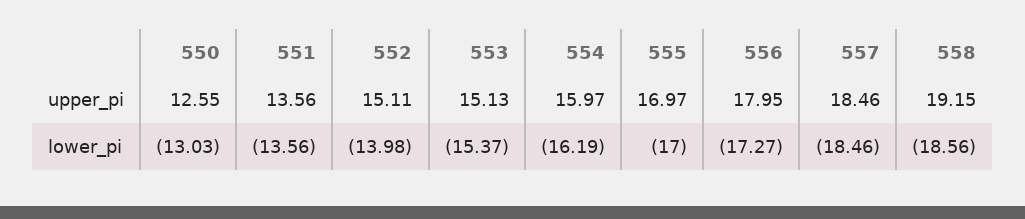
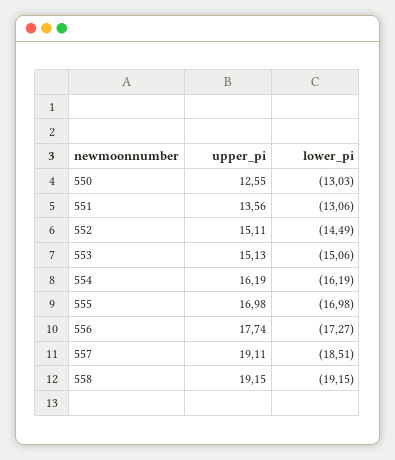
  {
    "550": {
      "upper_pi": 12.55,
      "lower_pi": -13.03
    },
    "551": {
      "upper_pi": 13.56,
-     "lower_pi": -13.56
+     "lower_pi": -13.06
    },
    "552": {
      "upper_pi": 15.11,
-     "lower_pi": -13.98
+     "lower_pi": -14.49
    },
    "553": {
      "upper_pi": 15.13,
-     "lower_pi": -15.37
+     "lower_pi": -15.06
    },
    "554": {
-     "upper_pi": 15.97,
+     "upper_pi": 16.19,
      "lower_pi": -16.19
    },
    "555": {
-     "upper_pi": 16.97,
+     "upper_pi": 16.98,
-     "lower_pi": -17
+     "lower_pi": -16.98
    },
    "556": {
-     "upper_pi": 17.95,
+     "upper_pi": 17.74,
      "lower_pi": -17.27
    },
    "557": {
-     "upper_pi": 18.46,
+     "upper_pi": 19.11,
-     "lower_pi": -18.46
+     "lower_pi": -18.51
    },
    "558": {
      "upper_pi": 19.15,
-     "lower_pi": -18.56
+     "lower_pi": -19.15
    }
  }

